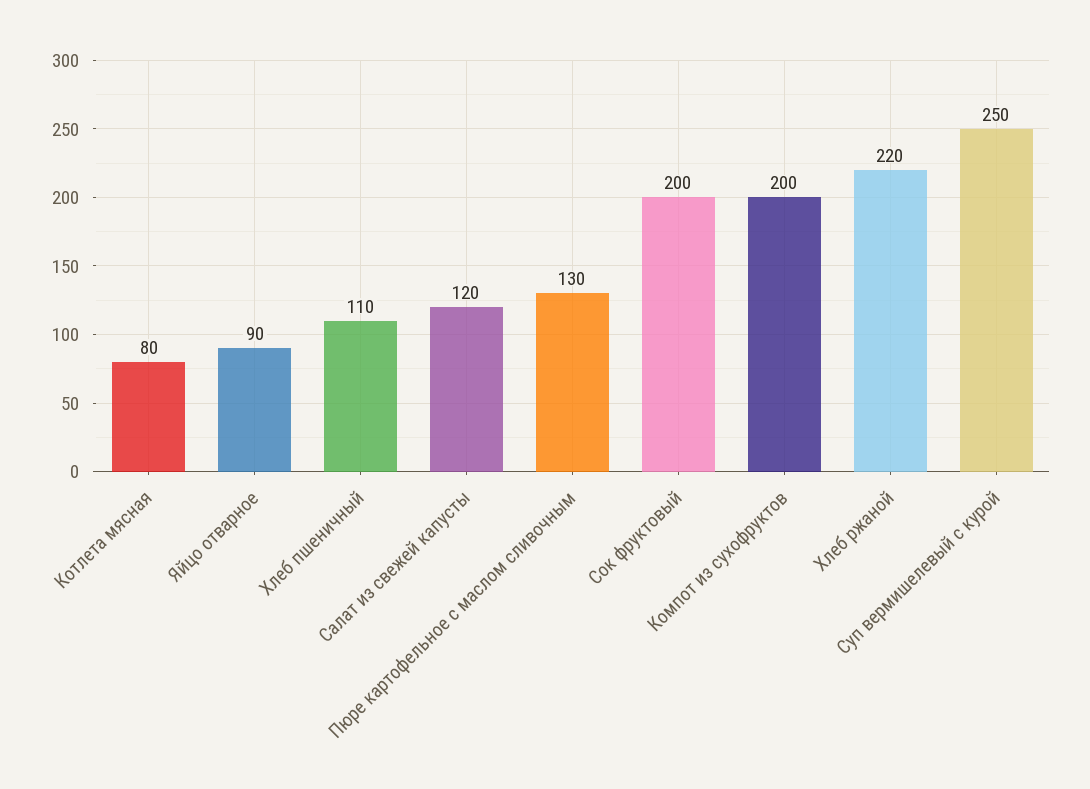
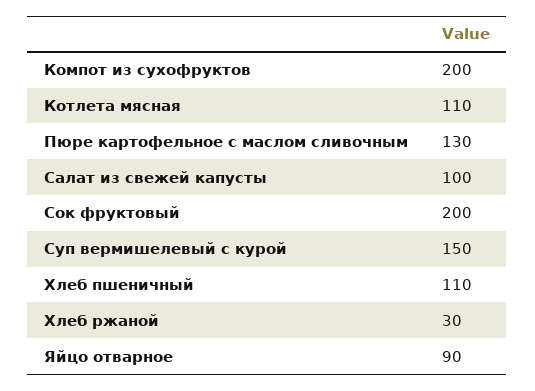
  {
-   "Котлета мясная": 80,
+   "Котлета мясная": 110,
    "Яйцо отварное": 90,
    "Хлеб пшеничный": 110,
-   "Салат из свежей капусты": 120,
+   "Салат из свежей капусты": 100,
    "Пюре картофельное с маслом сливочным": 130,
    "Сок фруктовый": 200,
    "Компот из сухофруктов": 200,
-   "Хлеб ржаной": 220,
+   "Хлеб ржаной": 30,
-   "Суп вермишелевый с курой": 250
+   "Суп вермишелевый с курой": 150
  }

